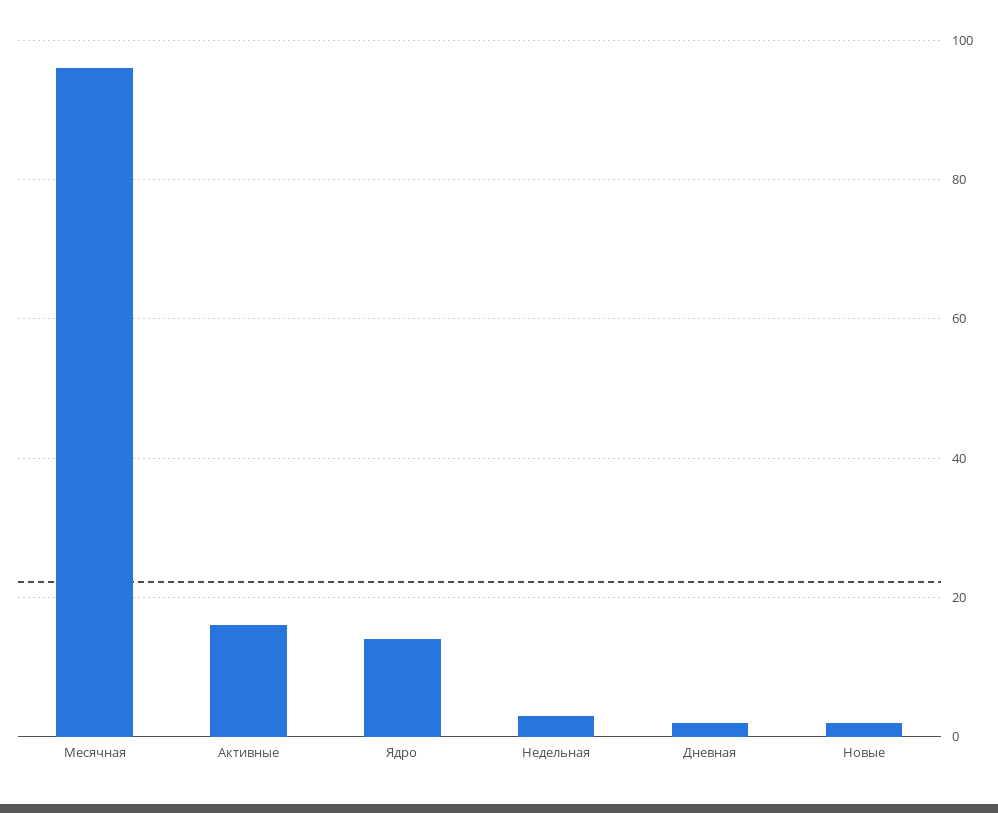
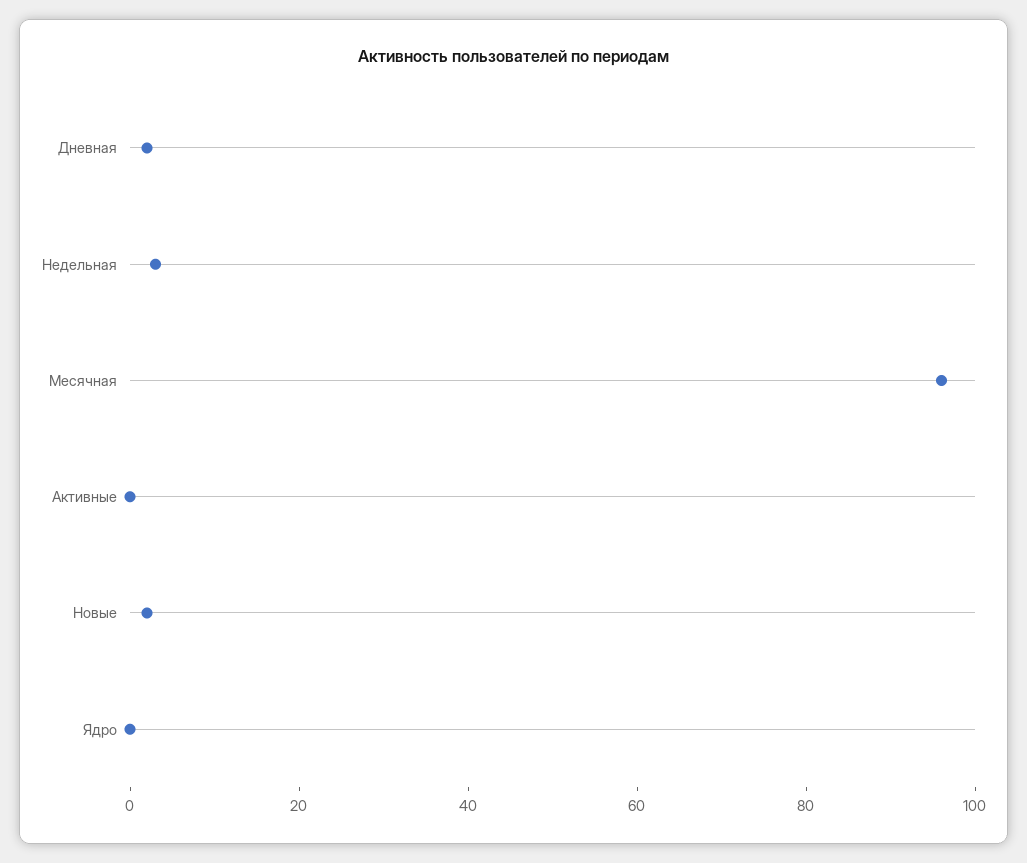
  {
    "Месячная": 95,
-   "Активные": 15,
+   "Активные": 0,
-   "Ядро": 15,
+   "Ядро": 0,
    "Недельная": 5,
    "Дневная": 0,
    "Новые": 0
  }

